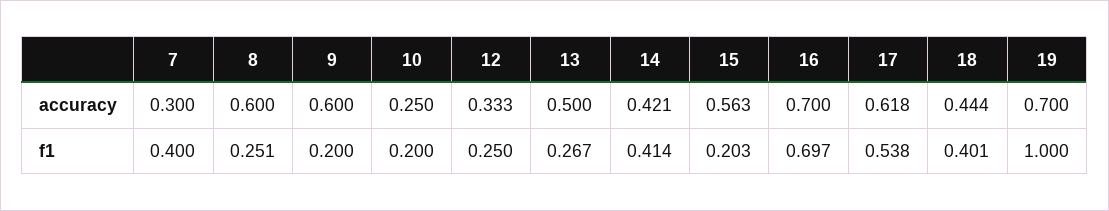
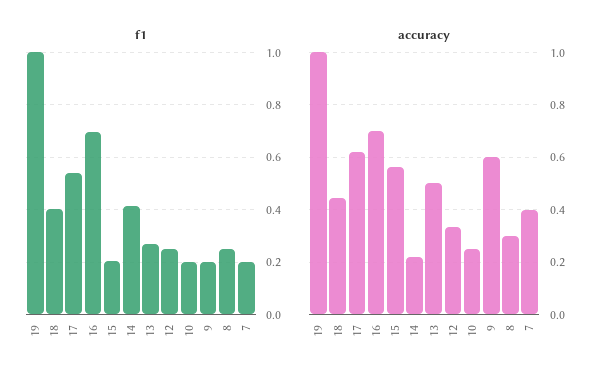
  {
    "accuracy": {
-     "7": 0.3,
+     "7": 0.4,
-     "8": 0.6,
+     "8": 0.3,
      "9": 0.6,
      "10": 0.25,
      "12": 0.333,
      "13": 0.5,
-     "14": 0.421,
+     "14": 0.225,
      "15": 0.563,
      "16": 0.7,
      "17": 0.618,
      "18": 0.444,
-     "19": 0.7
+     "19": 1
    },
    "f1": {
-     "7": 0.4,
+     "7": 0.2,
      "8": 0.251,
      "9": 0.2,
      "10": 0.2,
      "12": 0.25,
      "13": 0.267,
      "14": 0.414,
      "15": 0.203,
      "16": 0.697,
      "17": 0.538,
      "18": 0.401,
      "19": 1
    }
  }

